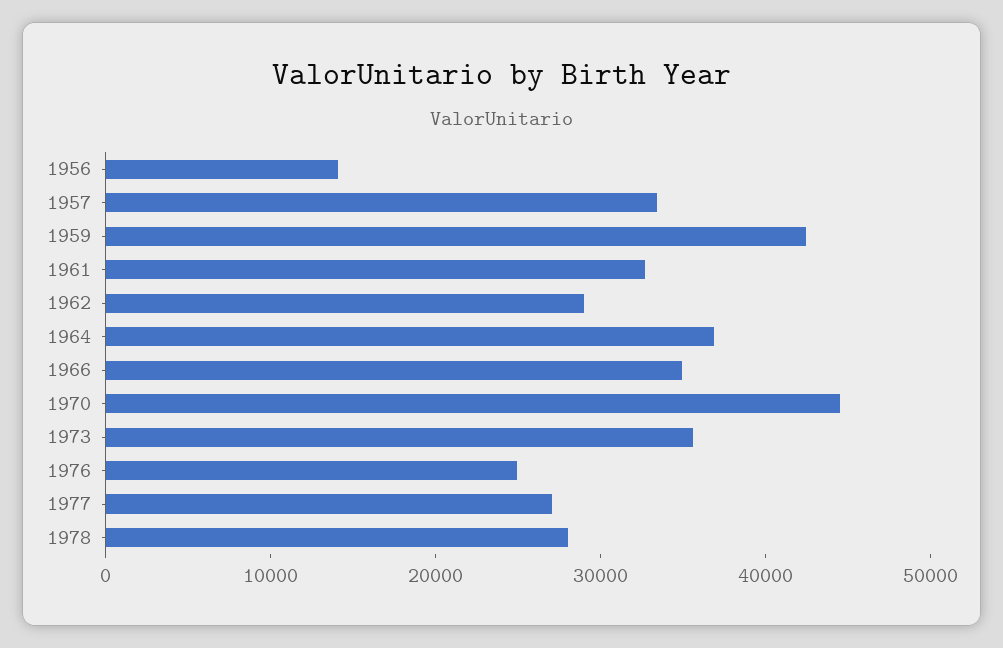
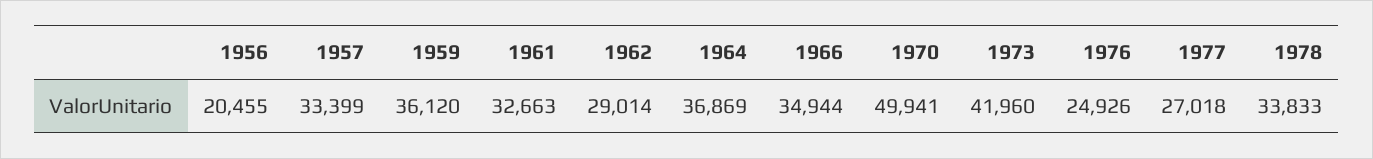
  {
-   "1956": 14000,
+   "1956": 20455,
    "1957": 33399,
-   "1959": 42000,
+   "1959": 36120,
    "1961": 32663,
    "1962": 29014,
    "1964": 36869,
    "1966": 34944,
-   "1970": 44000,
+   "1970": 49941,
-   "1973": 36000,
+   "1973": 41960,
    "1976": 24926,
    "1977": 27018,
-   "1978": 28000
+   "1978": 33833
  }

